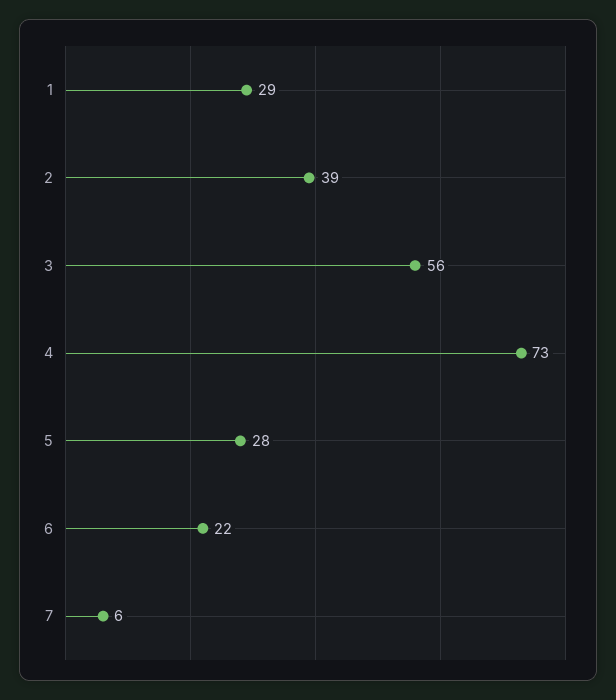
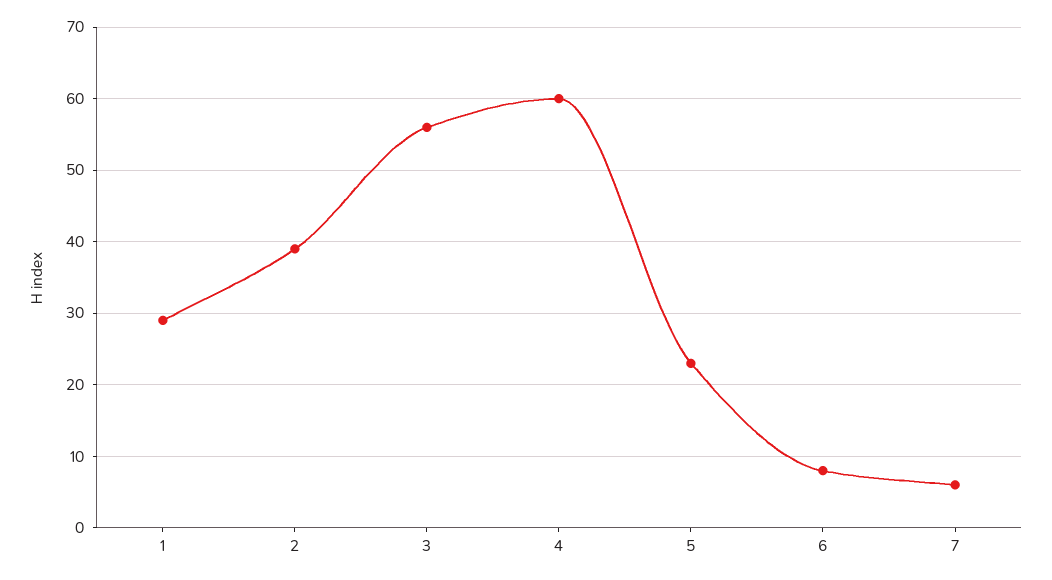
  {
    "1": 29,
    "2": 39,
    "3": 56,
-   "4": 73,
+   "4": 60,
-   "5": 28,
+   "5": 23,
-   "6": 22,
+   "6": 8,
    "7": 6
  }

